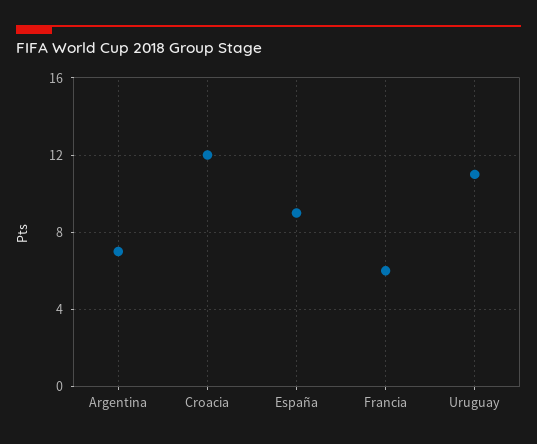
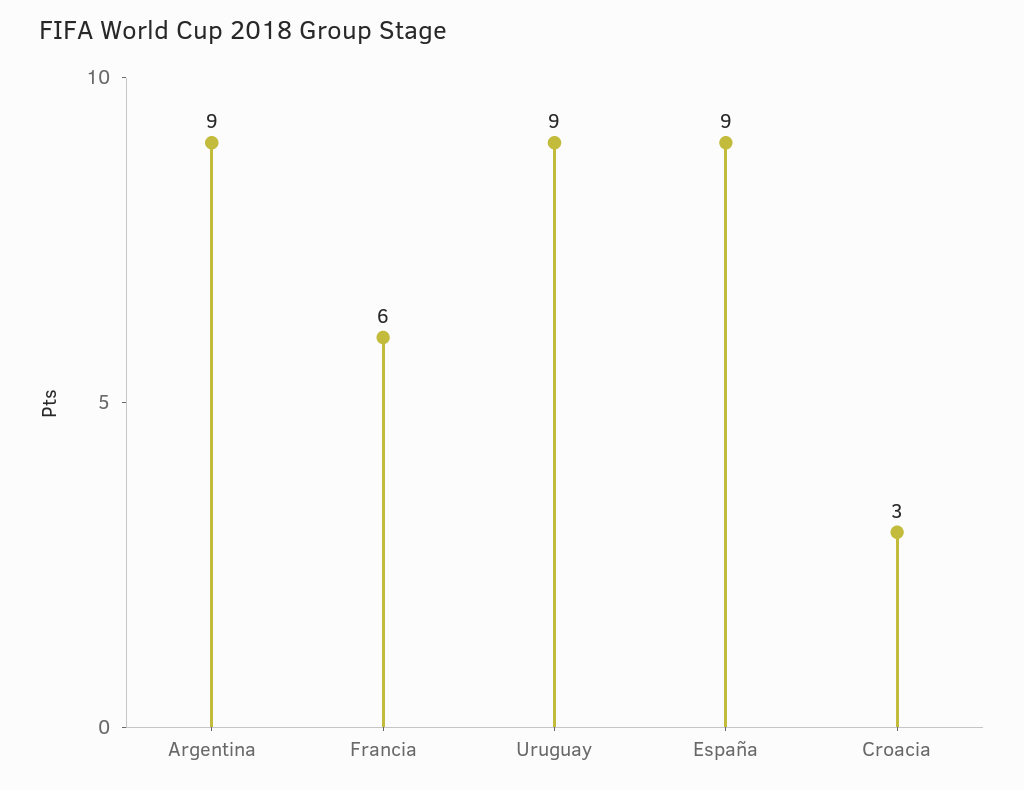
  {
-   "Argentina": 7,
+   "Argentina": 9,
-   "Croacia": 12,
+   "Croacia": 3,
    "España": 9,
    "Francia": 6,
-   "Uruguay": 11
+   "Uruguay": 9
  }

